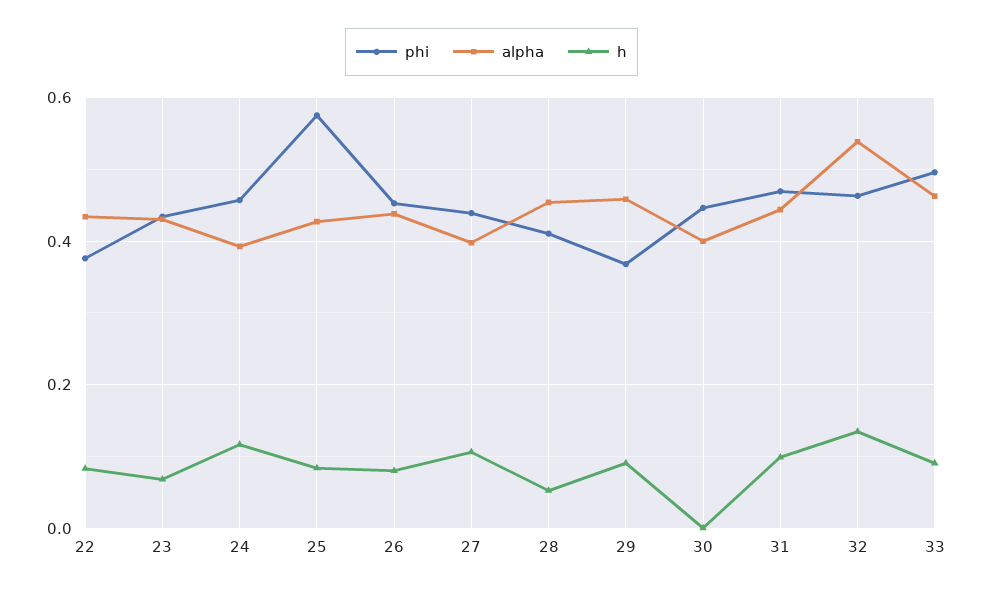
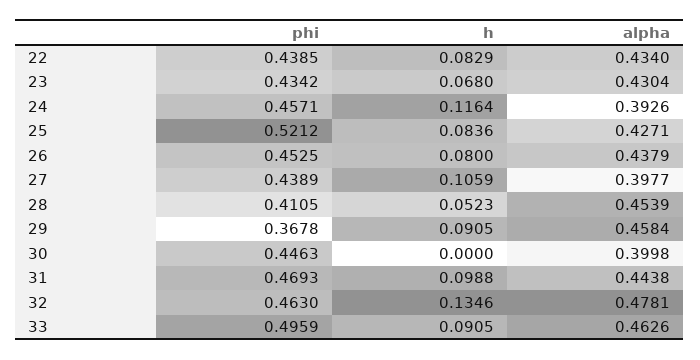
  {
    "phi": {
-     "22": 0.38,
+     "22": 0.4385,
      "23": 0.4342,
      "24": 0.4571,
-     "25": 0.58,
+     "25": 0.5212,
      "26": 0.4525,
      "27": 0.4389,
      "28": 0.4105,
      "29": 0.3678,
      "30": 0.4463,
      "31": 0.4693,
      "32": 0.463,
      "33": 0.4959
    },
    "alpha": {
      "22": 0.434,
      "23": 0.4304,
      "24": 0.3926,
      "25": 0.4271,
      "26": 0.4379,
      "27": 0.3977,
      "28": 0.4539,
      "29": 0.4584,
      "30": 0.3998,
      "31": 0.4438,
-     "32": 0.54,
+     "32": 0.4781,
      "33": 0.4626
    },
    "h": {
      "22": 0.0829,
      "23": 0.068,
      "24": 0.1164,
      "25": 0.0836,
      "26": 0.08,
      "27": 0.1059,
      "28": 0.0523,
      "29": 0.0905,
      "30": 0,
      "31": 0.0988,
      "32": 0.1346,
      "33": 0.0905
    }
  }

